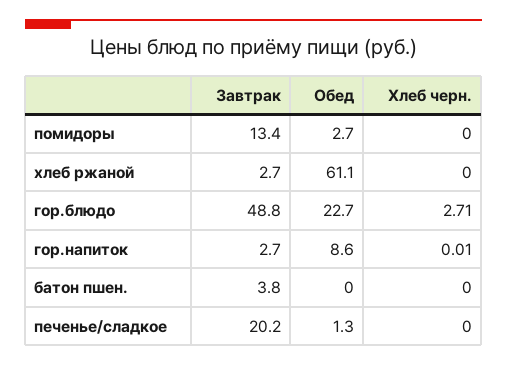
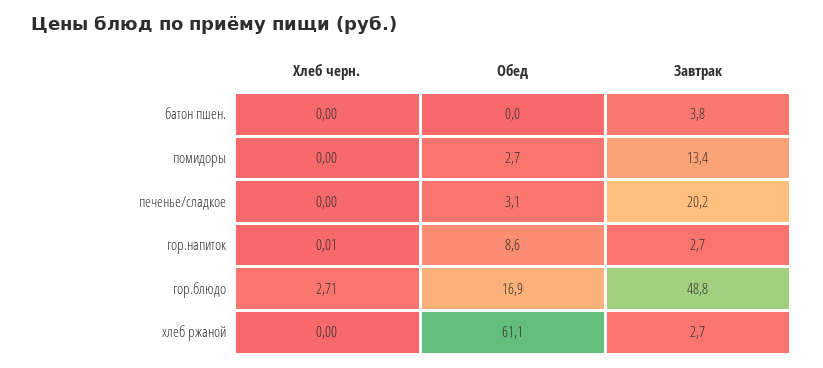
  {
    "Завтрак": {
      "помидоры": 13.4,
      "хлеб ржаной": 2.7,
      "гор.блюдо": 48.8,
      "гор.напиток": 2.7,
      "батон пшен.": 3.8,
      "печенье/сладкое": 20.2
    },
    "Обед": {
      "помидоры": 2.7,
      "хлеб ржаной": 61.1,
-     "гор.блюдо": 22.7,
+     "гор.блюдо": 16.9,
      "гор.напиток": 8.6,
      "батон пшен.": 0,
-     "печенье/сладкое": 1.3
+     "печенье/сладкое": 3.1
    },
    "Хлеб черн.": {
      "помидоры": 0,
      "хлеб ржаной": 0,
      "гор.блюдо": 2.71,
      "гор.напиток": 0.01,
      "батон пшен.": 0,
      "печенье/сладкое": 0
    }
  }

